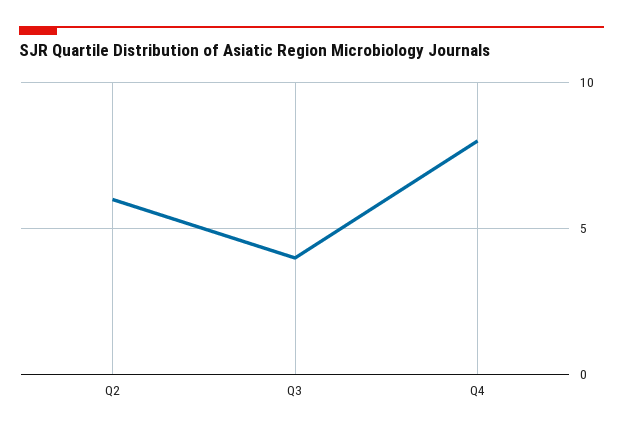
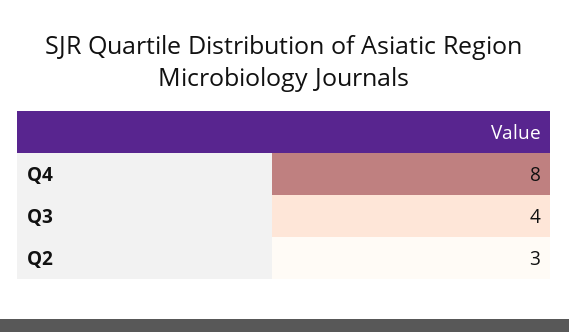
  {
-   "Q2": 6,
+   "Q2": 3,
    "Q3": 4,
    "Q4": 8
  }

